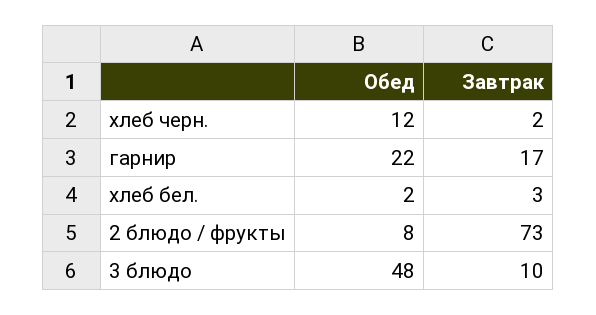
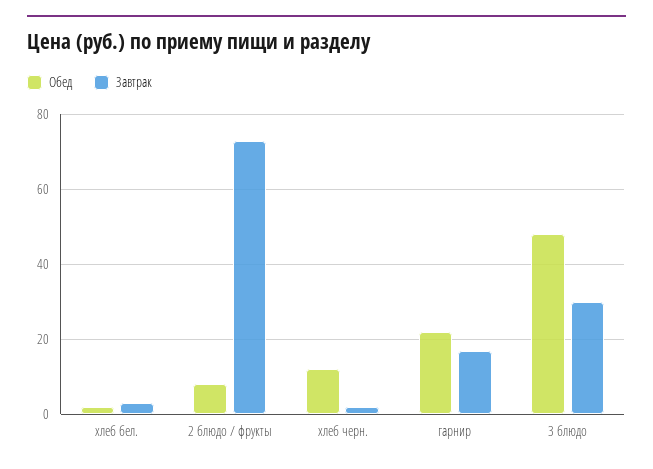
  {
    "Обед": {
      "хлеб черн.": 12,
      "гарнир": 22,
      "хлеб бел.": 2,
      "2 блюдо / фрукты": 8,
      "3 блюдо": 48
    },
    "Завтрак": {
      "хлеб черн.": 2,
      "гарнир": 17,
      "хлеб бел.": 3,
      "2 блюдо / фрукты": 73,
-     "3 блюдо": 10
+     "3 блюдо": 30
    }
  }

